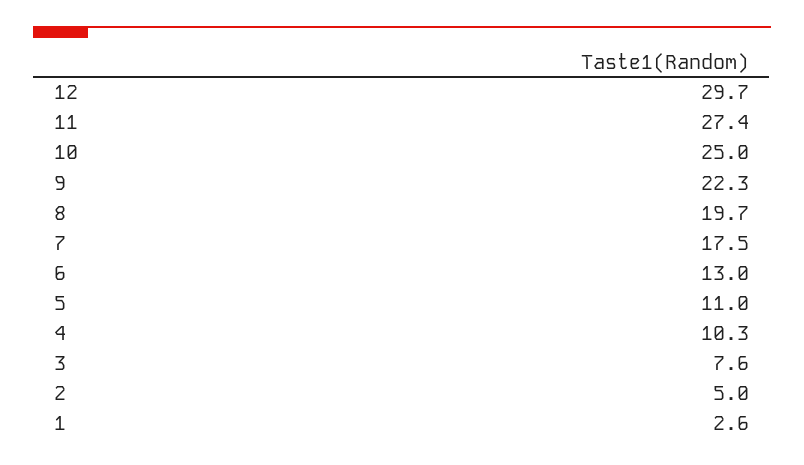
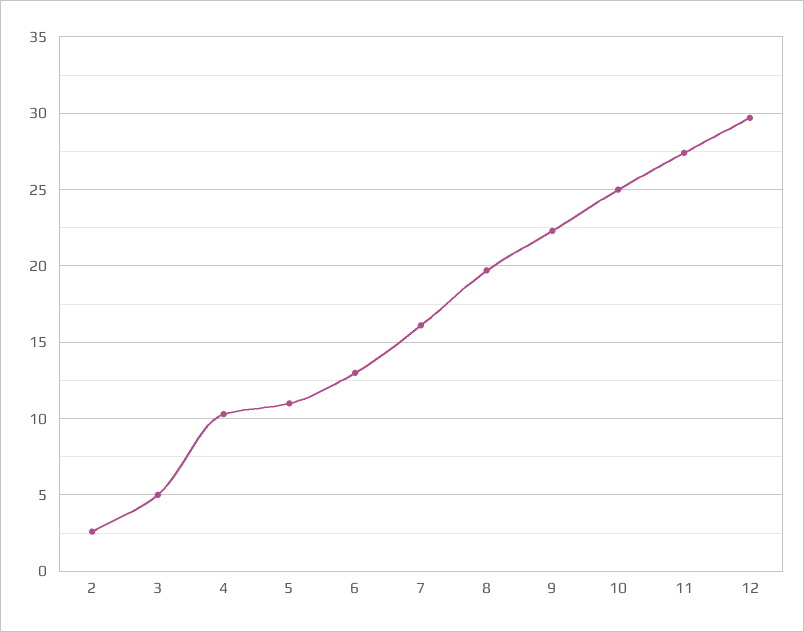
  {
    "12": 29.7,
    "11": 27.4,
    "10": 25,
    "9": 22.3,
    "8": 19.7,
-   "7": 17.5,
+   "7": 16,
    "6": 13,
    "5": 11,
    "4": 10.3,
-   "3": 7.6,
+   "3": 5,
-   "2": 5,
+   "2": 2.5
-   "1": 2.6
  }

